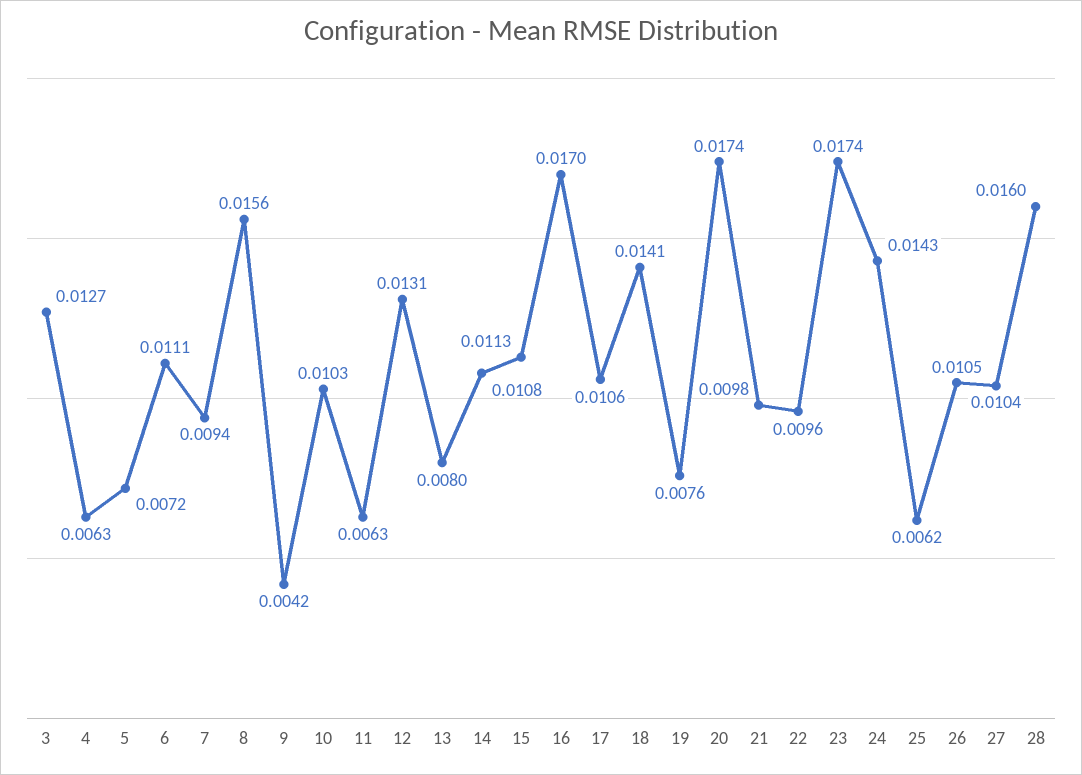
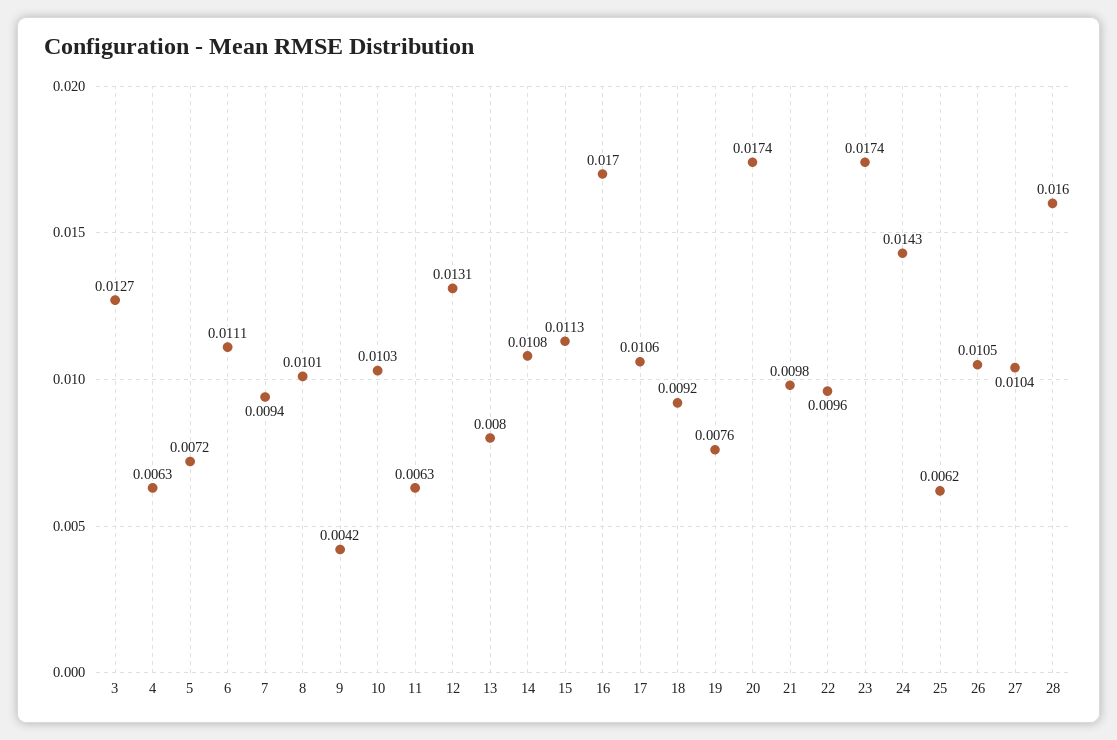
  {
    "3": 0.0127,
    "4": 0.0063,
    "5": 0.0072,
    "6": 0.0111,
    "7": 0.0094,
-   "8": 0.0156,
+   "8": 0.0101,
    "9": 0.0042,
    "10": 0.0103,
    "11": 0.0063,
    "12": 0.0131,
    "13": 0.008,
    "14": 0.0108,
    "15": 0.0113,
    "16": 0.017,
    "17": 0.0106,
-   "18": 0.0141,
+   "18": 0.0092,
    "19": 0.0076,
    "20": 0.0174,
    "21": 0.0098,
    "22": 0.0096,
    "23": 0.0174,
    "24": 0.0143,
    "25": 0.0062,
    "26": 0.0105,
    "27": 0.0104,
    "28": 0.016
  }

